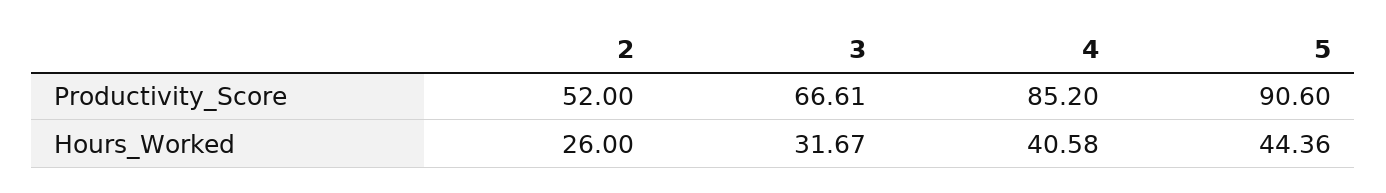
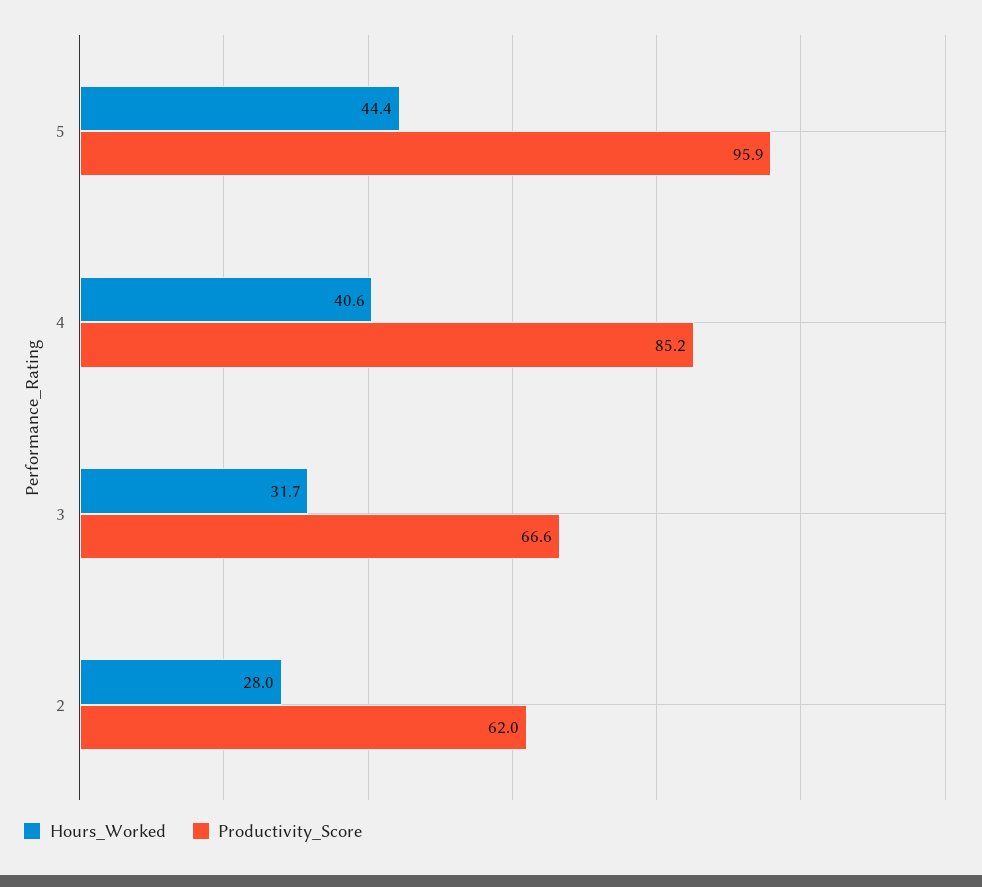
  {
    "Productivity_Score": {
-     "2": 52,
+     "2": 62,
      "3": 66.61,
      "4": 85.2,
-     "5": 90.6
+     "5": 95.9
    },
    "Hours_Worked": {
-     "2": 26,
+     "2": 28,
      "3": 31.67,
      "4": 40.58,
      "5": 44.36
    }
  }

